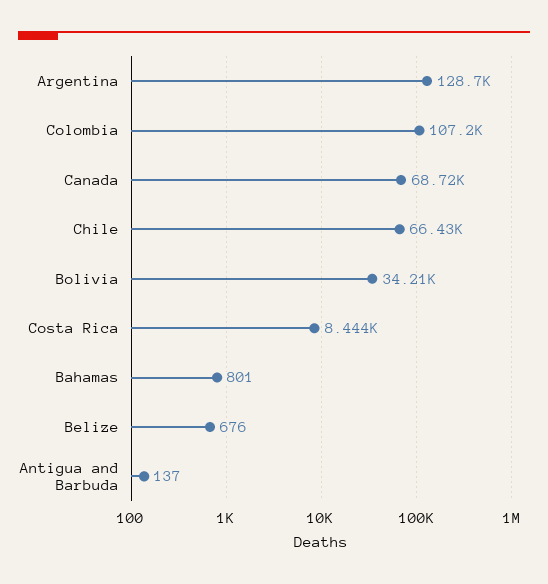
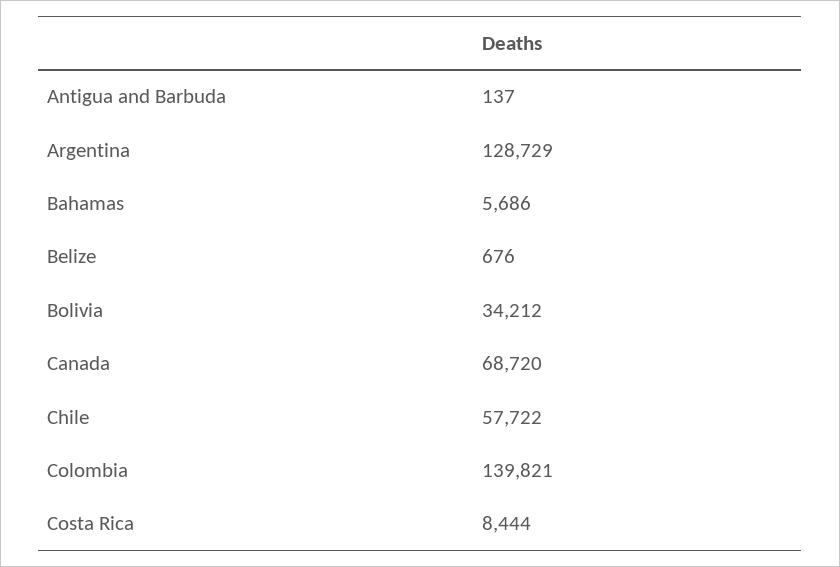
  {
    "Argentina": 128729,
-   "Colombia": 107200,
+   "Colombia": 139821,
    "Canada": 68720,
-   "Chile": 66430,
+   "Chile": 57722,
    "Bolivia": 34212,
    "Costa Rica": 8444,
-   "Bahamas": 801,
+   "Bahamas": 5686,
    "Belize": 676,
    "Antigua and Barbuda": 137
  }

